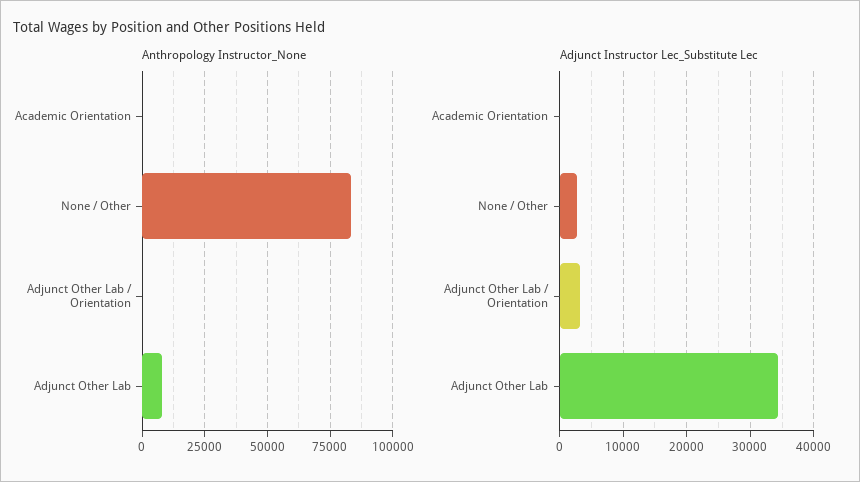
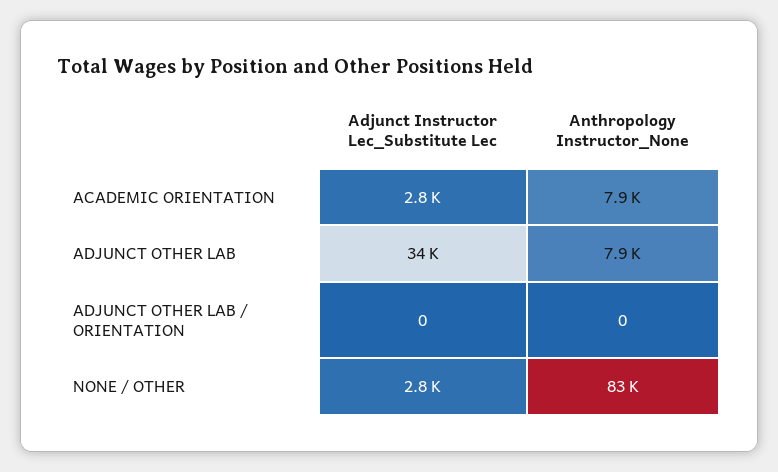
  {
    "Anthropology Instructor_None": {
-     "Academic Orientation": 0,
+     "Academic Orientation": 7900,
      "None / Other": 83000,
      "Adjunct Other Lab / Orientation": 0,
      "Adjunct Other Lab": 7900
    },
    "Adjunct Instructor Lec_Substitute Lec": {
-     "Academic Orientation": 0,
+     "Academic Orientation": 2800,
      "None / Other": 2800,
-     "Adjunct Other Lab / Orientation": 3000,
+     "Adjunct Other Lab / Orientation": 0,
      "Adjunct Other Lab": 34000
    }
  }

